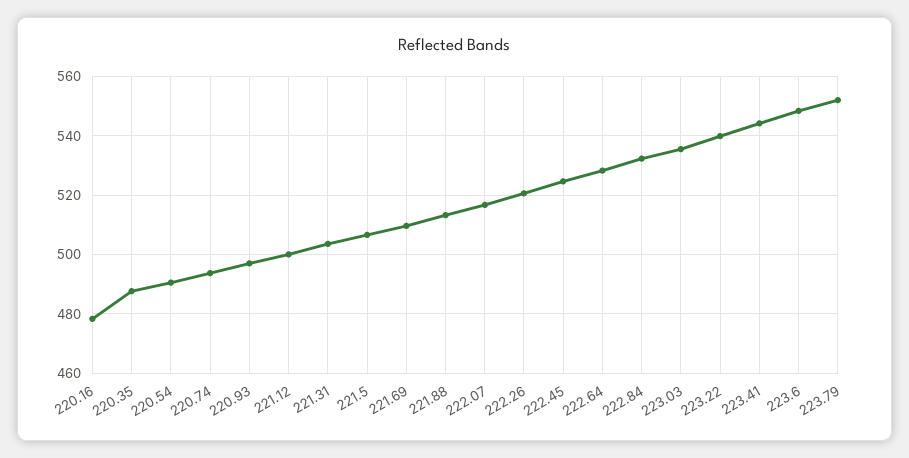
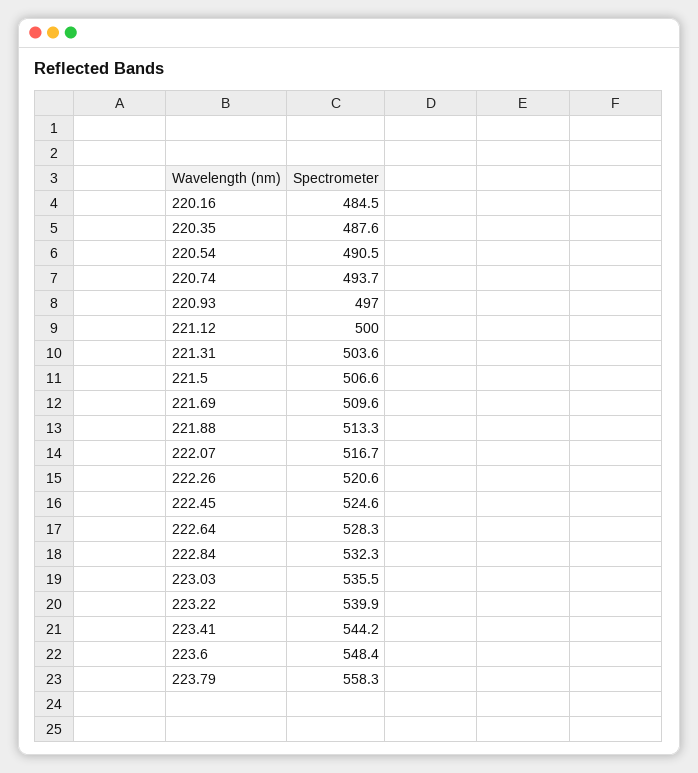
  {
-   "220.16": 477.5,
+   "220.16": 484.5,
    "220.35": 487.6,
    "220.54": 490.5,
    "220.74": 493.7,
    "220.93": 497,
    "221.12": 500,
    "221.31": 503.6,
    "221.5": 506.6,
    "221.69": 509.6,
    "221.88": 513.3,
    "222.07": 516.7,
    "222.26": 520.6,
    "222.45": 524.6,
    "222.64": 528.3,
    "222.84": 532.3,
    "223.03": 535.5,
    "223.22": 539.9,
    "223.41": 544.2,
    "223.6": 548.4,
-   "223.79": 552.5
+   "223.79": 558.3
  }

